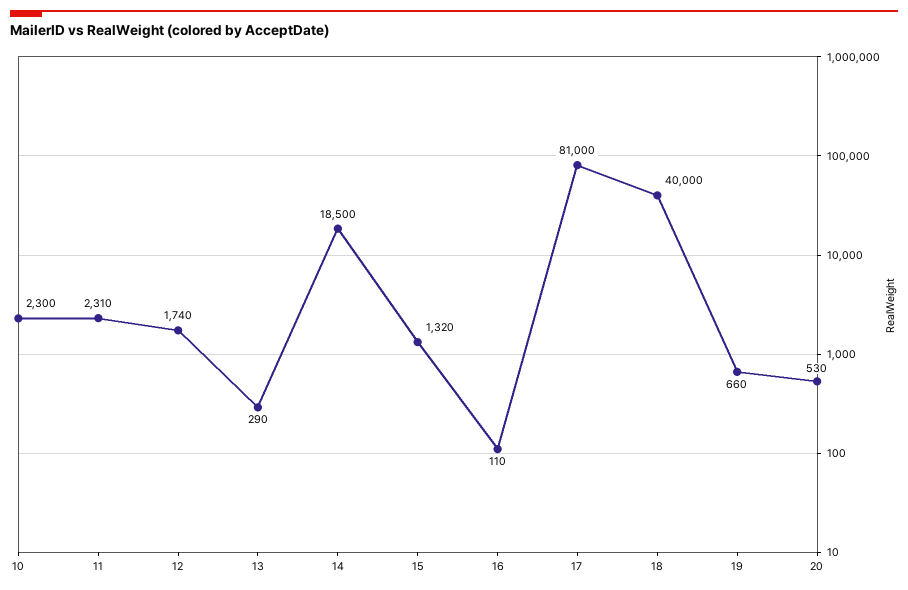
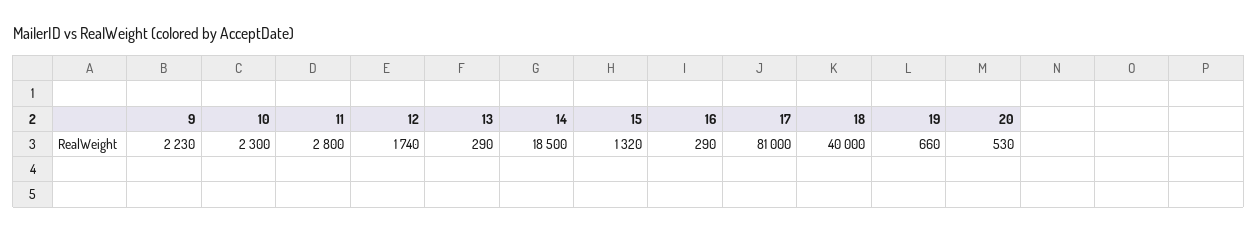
  {
    "10": 2300,
-   "11": 2310,
+   "11": 2800,
    "12": 1740,
    "13": 290,
    "14": 18500,
    "15": 1320,
-   "16": 110,
+   "16": 290,
    "17": 81000,
    "18": 40000,
    "19": 660,
-   "20": 530
+   "20": 530,
+   "9": 2230
  }

